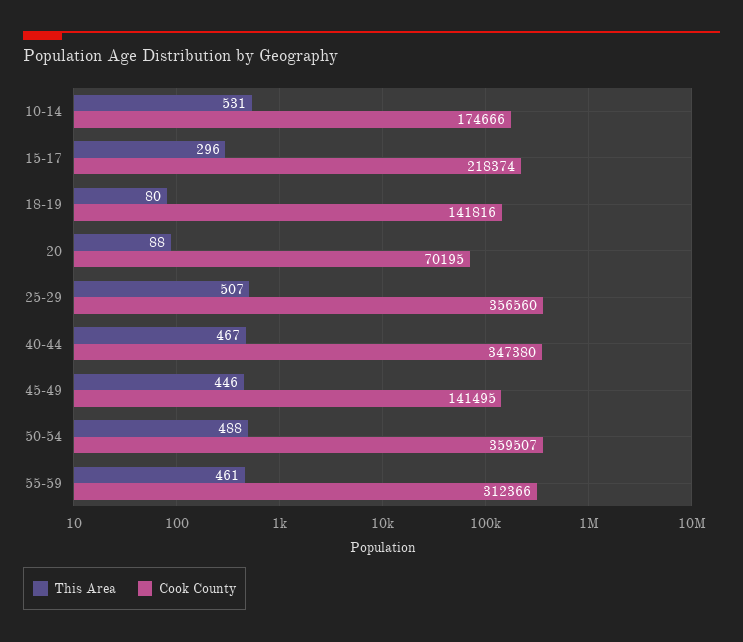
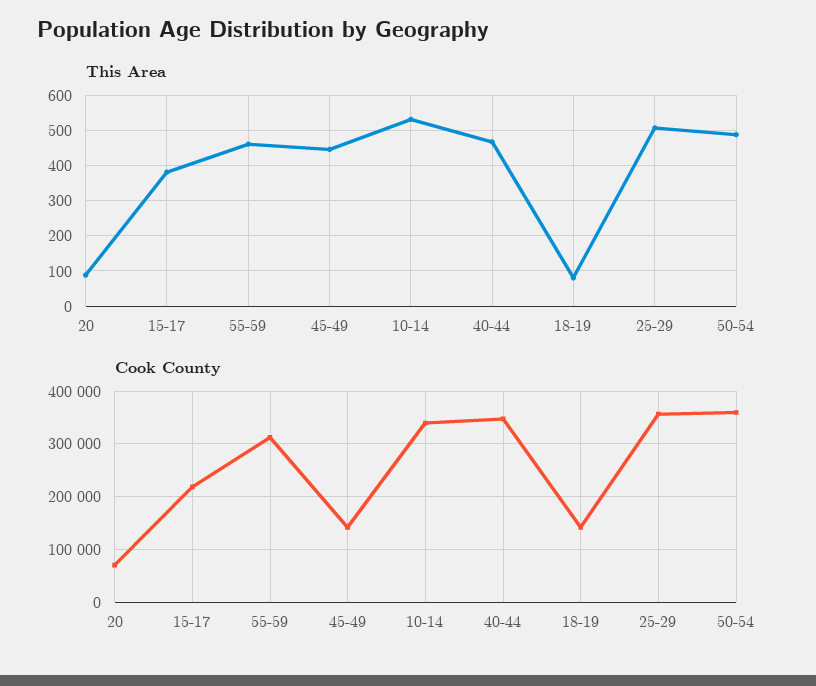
  {
    "This Area": {
      "10-14": 531,
-     "15-17": 296,
+     "15-17": 380,
      "18-19": 80,
      "20": 88,
      "25-29": 507,
      "40-44": 467,
      "45-49": 446,
      "50-54": 488,
      "55-59": 461
    },
    "Cook County": {
-     "10-14": 174666,
+     "10-14": 340000,
      "15-17": 218374,
      "18-19": 141816,
      "20": 70195,
      "25-29": 356560,
      "40-44": 347380,
      "45-49": 141495,
      "50-54": 359507,
      "55-59": 312366
    }
  }

